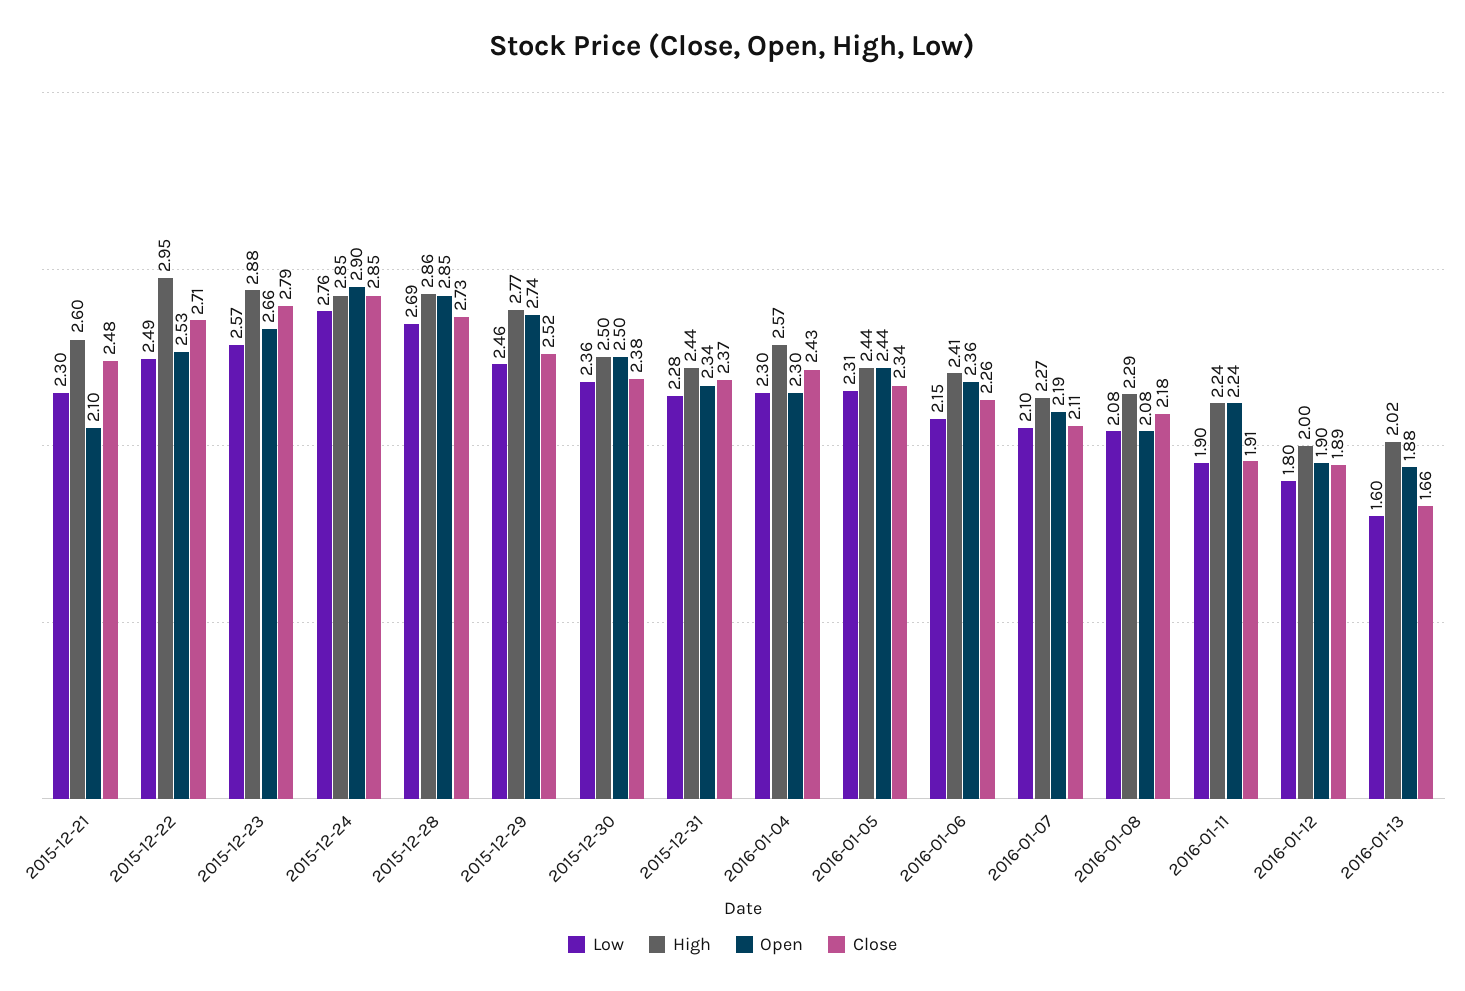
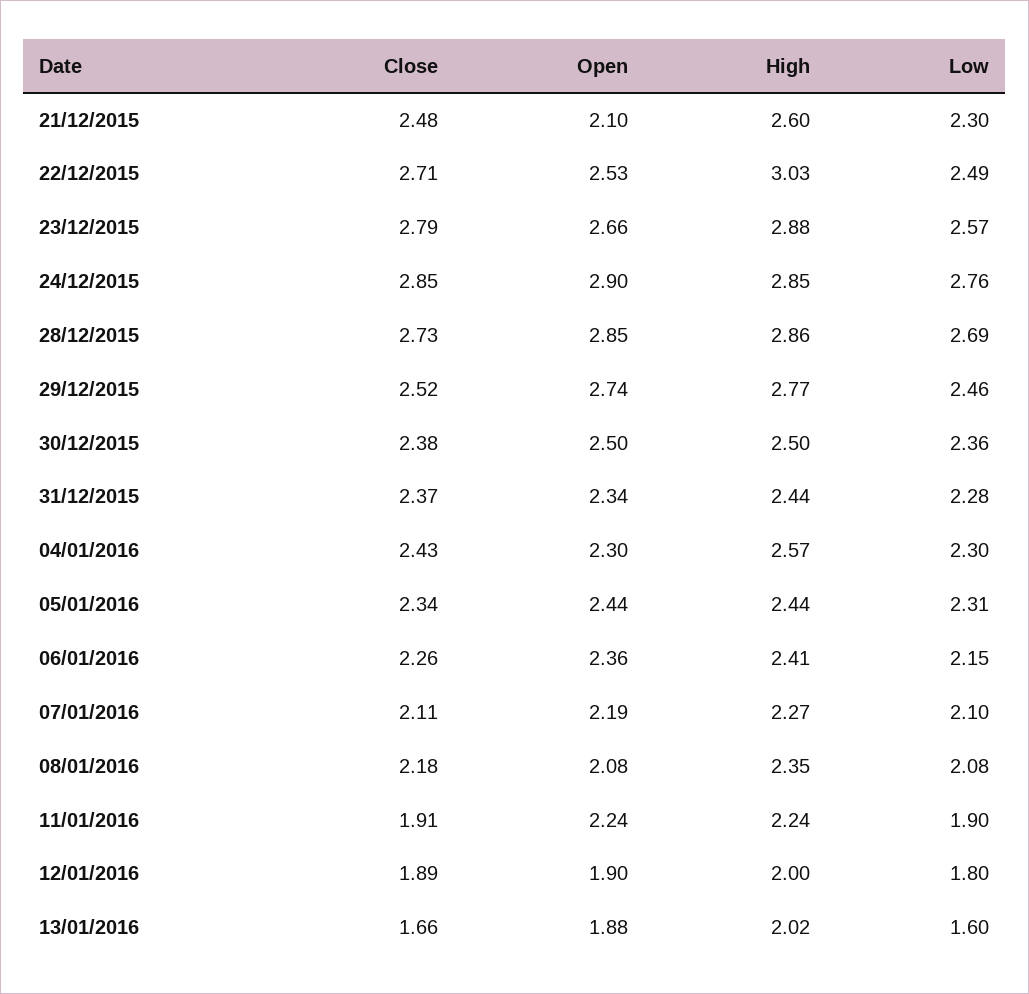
  {
    "Low": {
      "2015-12-21": 2.3,
      "2015-12-22": 2.49,
      "2015-12-23": 2.57,
      "2015-12-24": 2.76,
      "2015-12-28": 2.69,
      "2015-12-29": 2.46,
      "2015-12-30": 2.36,
      "2015-12-31": 2.28,
      "2016-01-04": 2.3,
      "2016-01-05": 2.31,
      "2016-01-06": 2.15,
      "2016-01-07": 2.1,
      "2016-01-08": 2.08,
      "2016-01-11": 1.9,
      "2016-01-12": 1.8,
      "2016-01-13": 1.6
    },
    "High": {
      "2015-12-21": 2.6,
-     "2015-12-22": 2.95,
+     "2015-12-22": 3.03,
      "2015-12-23": 2.88,
      "2015-12-24": 2.85,
      "2015-12-28": 2.86,
      "2015-12-29": 2.77,
      "2015-12-30": 2.5,
      "2015-12-31": 2.44,
      "2016-01-04": 2.57,
      "2016-01-05": 2.44,
      "2016-01-06": 2.41,
      "2016-01-07": 2.27,
-     "2016-01-08": 2.29,
+     "2016-01-08": 2.35,
      "2016-01-11": 2.24,
      "2016-01-12": 2,
      "2016-01-13": 2.02
    },
    "Open": {
      "2015-12-21": 2.1,
      "2015-12-22": 2.53,
      "2015-12-23": 2.66,
      "2015-12-24": 2.9,
      "2015-12-28": 2.85,
      "2015-12-29": 2.74,
      "2015-12-30": 2.5,
      "2015-12-31": 2.34,
      "2016-01-04": 2.3,
      "2016-01-05": 2.44,
      "2016-01-06": 2.36,
      "2016-01-07": 2.19,
      "2016-01-08": 2.08,
      "2016-01-11": 2.24,
      "2016-01-12": 1.9,
      "2016-01-13": 1.88
    },
    "Close": {
      "2015-12-21": 2.48,
      "2015-12-22": 2.71,
      "2015-12-23": 2.79,
      "2015-12-24": 2.85,
      "2015-12-28": 2.73,
      "2015-12-29": 2.52,
      "2015-12-30": 2.38,
      "2015-12-31": 2.37,
      "2016-01-04": 2.43,
      "2016-01-05": 2.34,
      "2016-01-06": 2.26,
      "2016-01-07": 2.11,
      "2016-01-08": 2.18,
      "2016-01-11": 1.91,
      "2016-01-12": 1.89,
      "2016-01-13": 1.66
    }
  }

